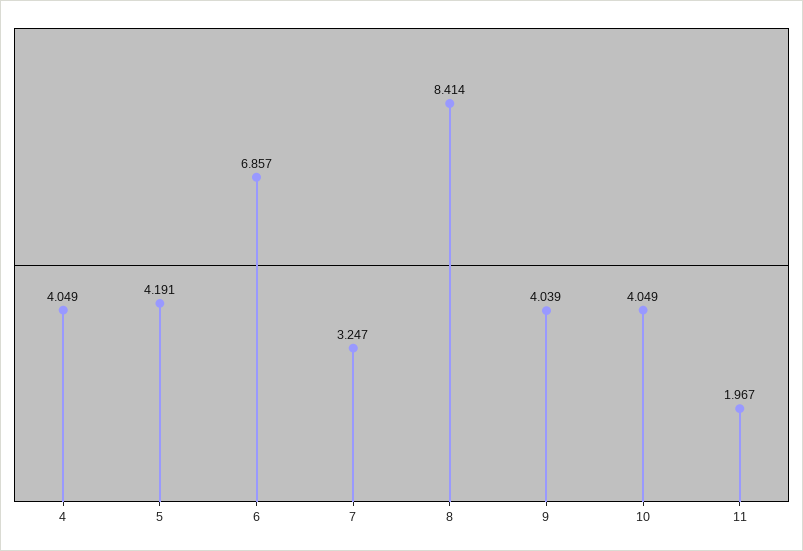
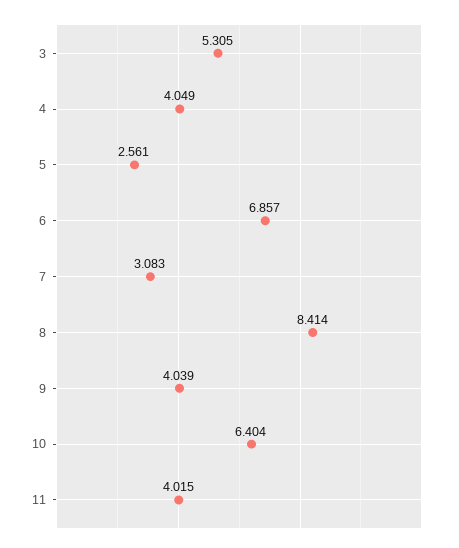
  {
    "4": 4.049,
-   "5": 4.191,
+   "5": 2.561,
    "6": 6.857,
-   "7": 3.247,
+   "7": 3.083,
    "8": 8.414,
    "9": 4.039,
-   "10": 4.049,
+   "10": 6.404,
-   "11": 1.967
+   "11": 4.015,
+   "3": 5.305
  }

